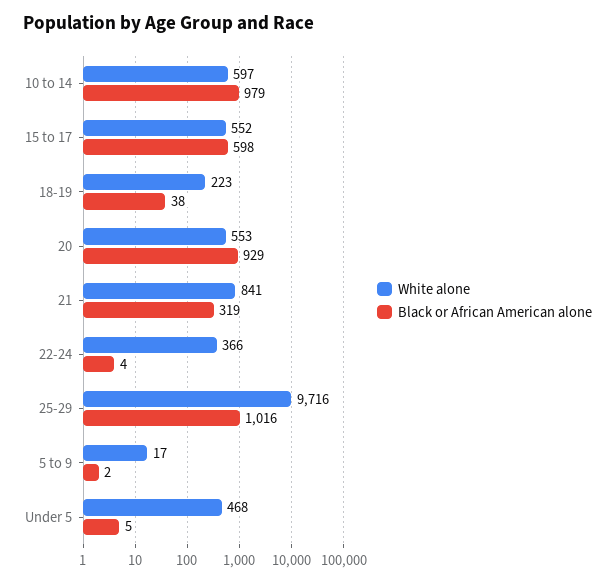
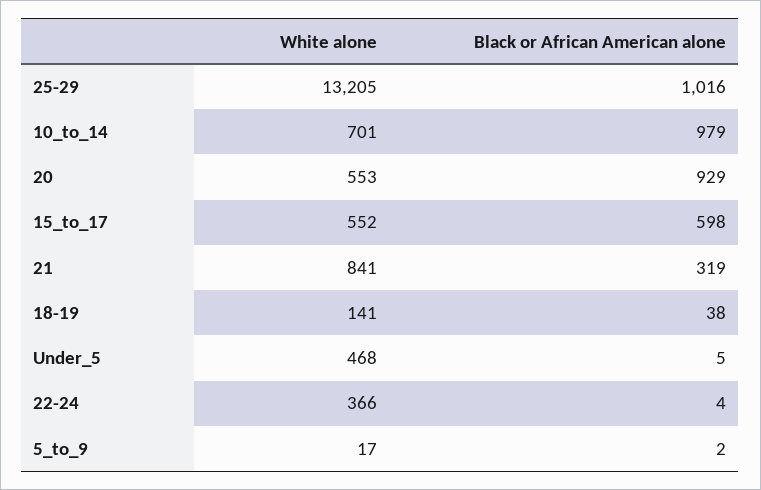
  {
    "White alone": {
-     "10 to 14": 597,
+     "10 to 14": 701,
      "15 to 17": 552,
-     "18-19": 223,
+     "18-19": 141,
      "20": 553,
      "21": 841,
      "22-24": 366,
-     "25-29": 9716,
+     "25-29": 13205,
      "5 to 9": 17,
      "Under 5": 468
    },
    "Black or African American alone": {
      "10 to 14": 979,
      "15 to 17": 598,
      "18-19": 38,
      "20": 929,
      "21": 319,
      "22-24": 4,
      "25-29": 1016,
      "5 to 9": 2,
      "Under 5": 5
    }
  }

